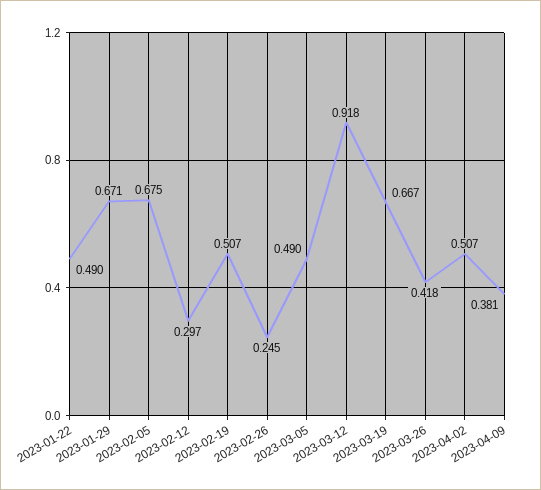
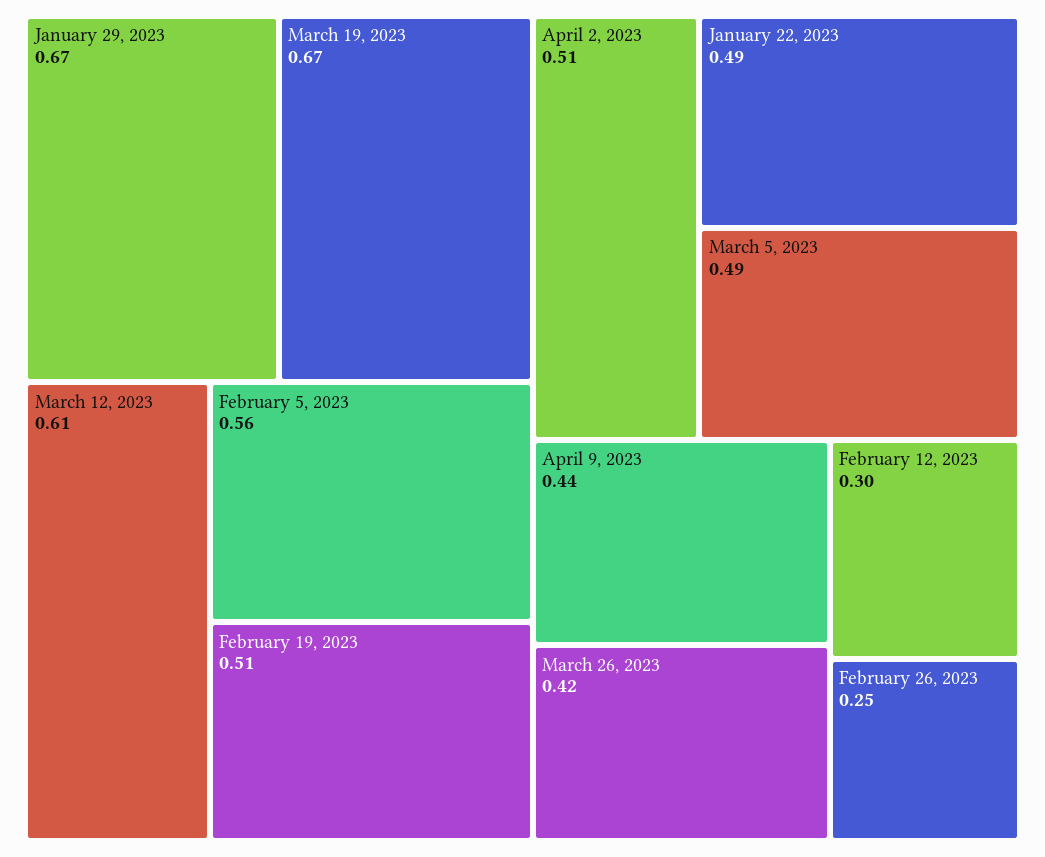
  {
    "2023-01-22": 0.49,
    "2023-01-29": 0.671,
-   "2023-02-05": 0.675,
+   "2023-02-05": 0.56,
    "2023-02-12": 0.297,
    "2023-02-19": 0.507,
    "2023-02-26": 0.245,
    "2023-03-05": 0.49,
-   "2023-03-12": 0.918,
+   "2023-03-12": 0.61,
    "2023-03-19": 0.667,
    "2023-03-26": 0.418,
    "2023-04-02": 0.507,
-   "2023-04-09": 0.381
+   "2023-04-09": 0.44
  }

